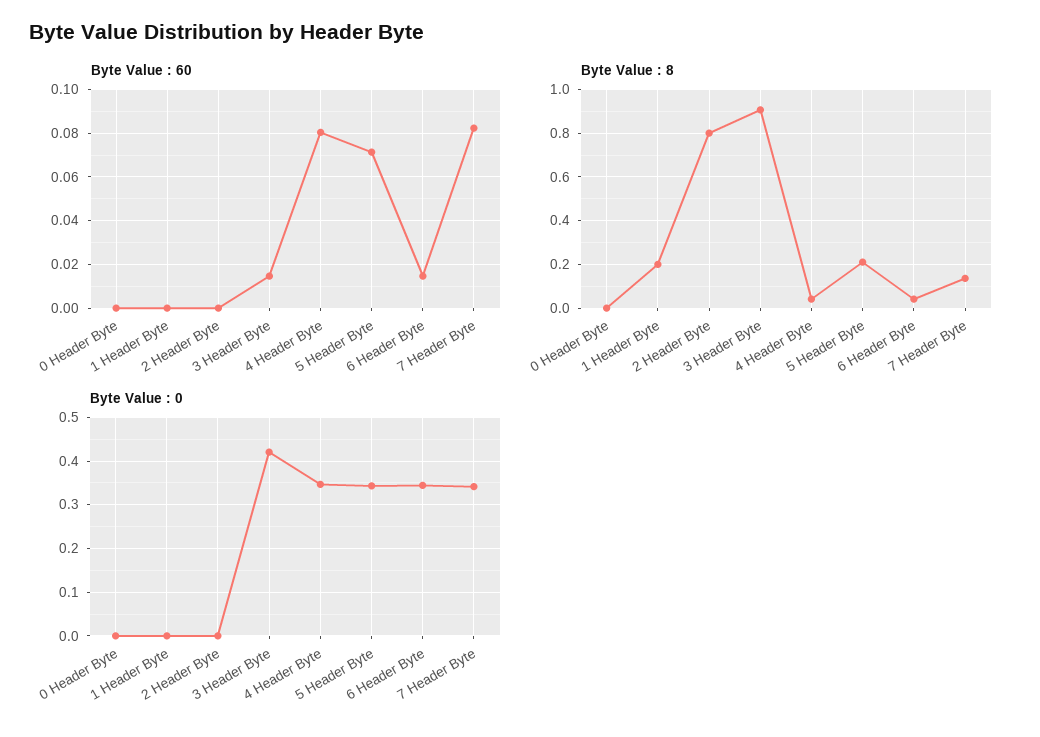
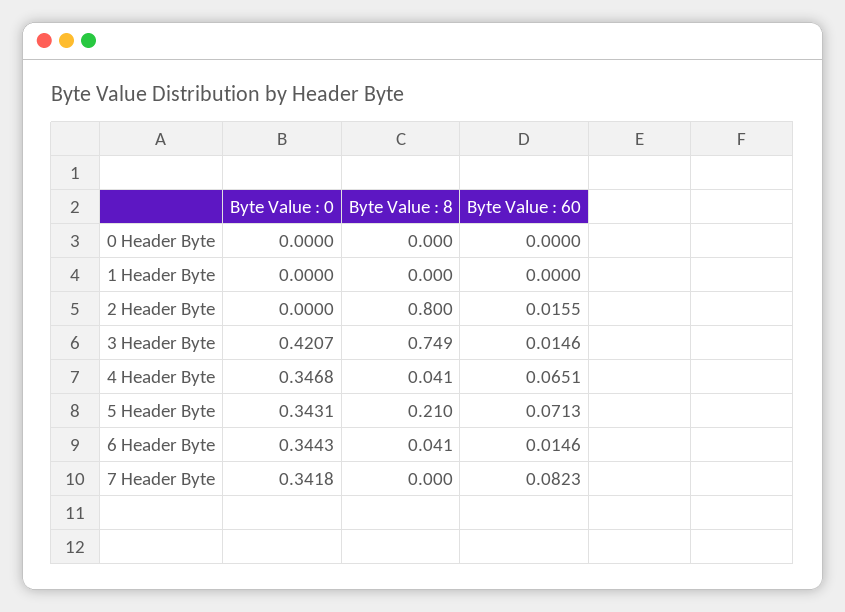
  {
    "Byte Value : 60": {
      "0 Header Byte": 0,
      "1 Header Byte": 0,
-     "2 Header Byte": 0,
+     "2 Header Byte": 0.0155,
      "3 Header Byte": 0.0146,
-     "4 Header Byte": 0.08,
+     "4 Header Byte": 0.0651,
      "5 Header Byte": 0.0713,
      "6 Header Byte": 0.0146,
      "7 Header Byte": 0.0823
    },
    "Byte Value : 8": {
      "0 Header Byte": 0,
-     "1 Header Byte": 0.2,
+     "1 Header Byte": 0,
      "2 Header Byte": 0.8,
-     "3 Header Byte": 0.9,
+     "3 Header Byte": 0.749,
      "4 Header Byte": 0.041,
      "5 Header Byte": 0.21,
      "6 Header Byte": 0.041,
-     "7 Header Byte": 0.15
+     "7 Header Byte": 0
    },
    "Byte Value : 0": {
      "0 Header Byte": 0,
      "1 Header Byte": 0,
      "2 Header Byte": 0,
      "3 Header Byte": 0.4207,
      "4 Header Byte": 0.3468,
      "5 Header Byte": 0.3431,
      "6 Header Byte": 0.3443,
      "7 Header Byte": 0.3418
    }
  }

